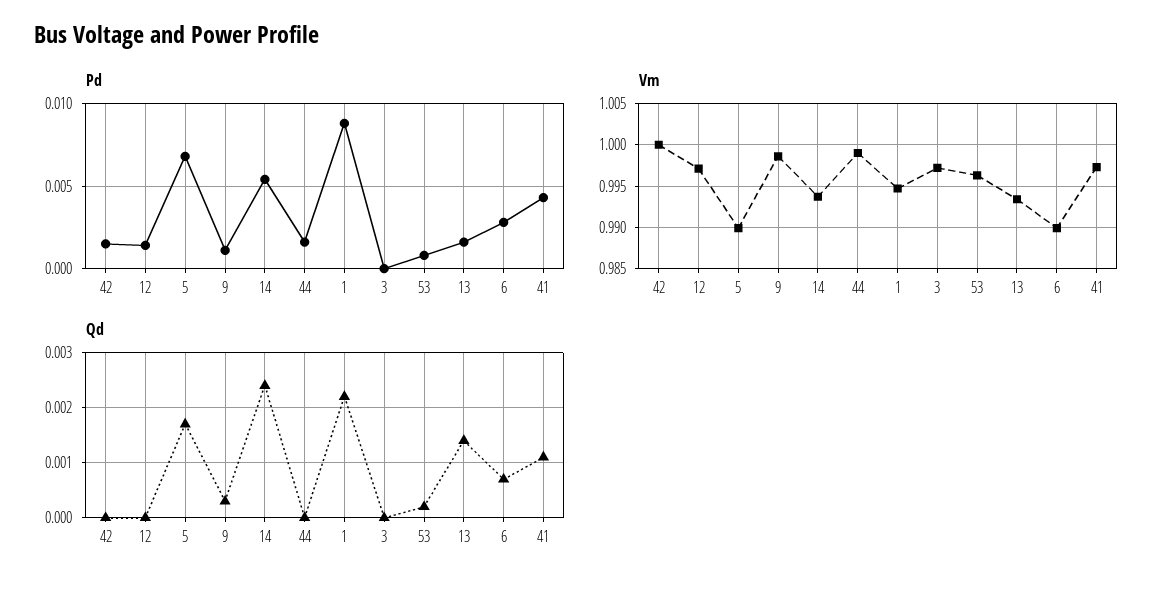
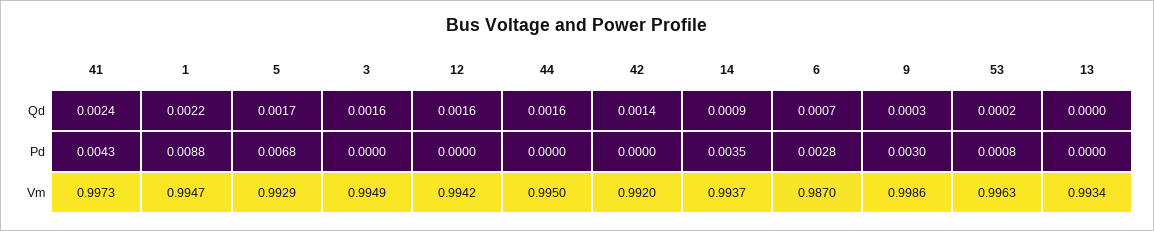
  {
    "Pd": {
-     "42": 0.0015,
+     "42": 0,
-     "12": 0.0015,
+     "12": 0,
      "5": 0.0068,
-     "9": 0.001,
+     "9": 0.003,
-     "14": 0.0055,
+     "14": 0.0035,
-     "44": 0.0015,
+     "44": 0,
      "1": 0.0088,
      "3": 0,
      "53": 0.0008,
-     "13": 0.0015,
+     "13": 0,
      "6": 0.0028,
      "41": 0.0043
    },
    "Vm": {
-     "42": 1,
+     "42": 0.992,
-     "12": 0.997,
+     "12": 0.9942,
-     "5": 0.99,
+     "5": 0.9929,
      "9": 0.9986,
      "14": 0.9937,
-     "44": 0.999,
+     "44": 0.995,
      "1": 0.9947,
-     "3": 0.997,
+     "3": 0.9949,
      "53": 0.9963,
      "13": 0.9934,
-     "6": 0.99,
+     "6": 0.987,
      "41": 0.9973
    },
    "Qd": {
-     "42": 0,
+     "42": 0.0014,
-     "12": 0,
+     "12": 0.0016,
      "5": 0.0017,
      "9": 0.0003,
-     "14": 0.0025,
+     "14": 0.0009,
-     "44": 0,
+     "44": 0.0016,
      "1": 0.0022,
-     "3": 0,
+     "3": 0.0016,
      "53": 0.0002,
-     "13": 0.0015,
+     "13": 0,
      "6": 0.0007,
-     "41": 0.001
+     "41": 0.0024
    }
  }

